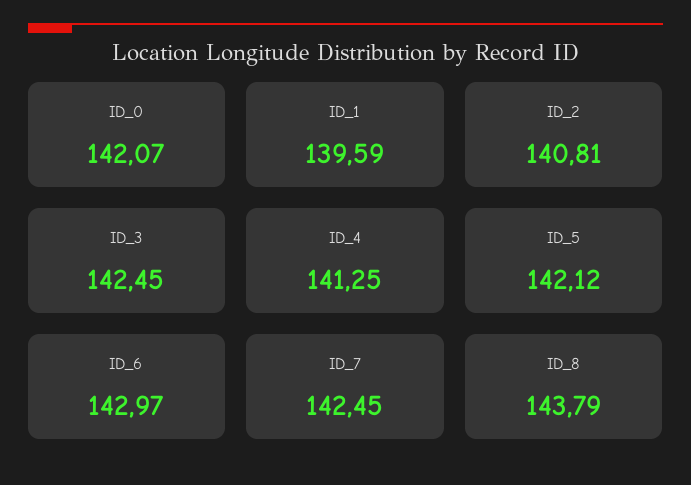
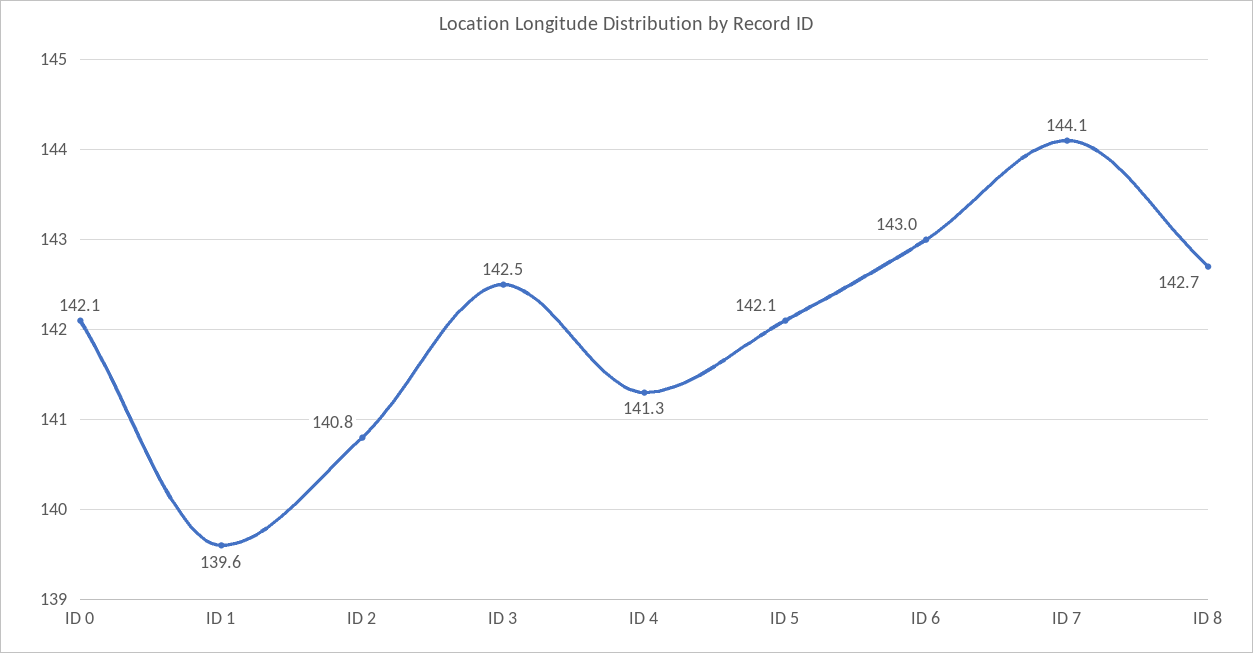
  {
    "ID_0": 142.07,
    "ID_1": 139.59,
    "ID_2": 140.81,
    "ID_3": 142.45,
    "ID_4": 141.25,
    "ID_5": 142.12,
    "ID_6": 142.97,
-   "ID_7": 142.45,
+   "ID_7": 144.1,
-   "ID_8": 143.79
+   "ID_8": 142.7
  }

